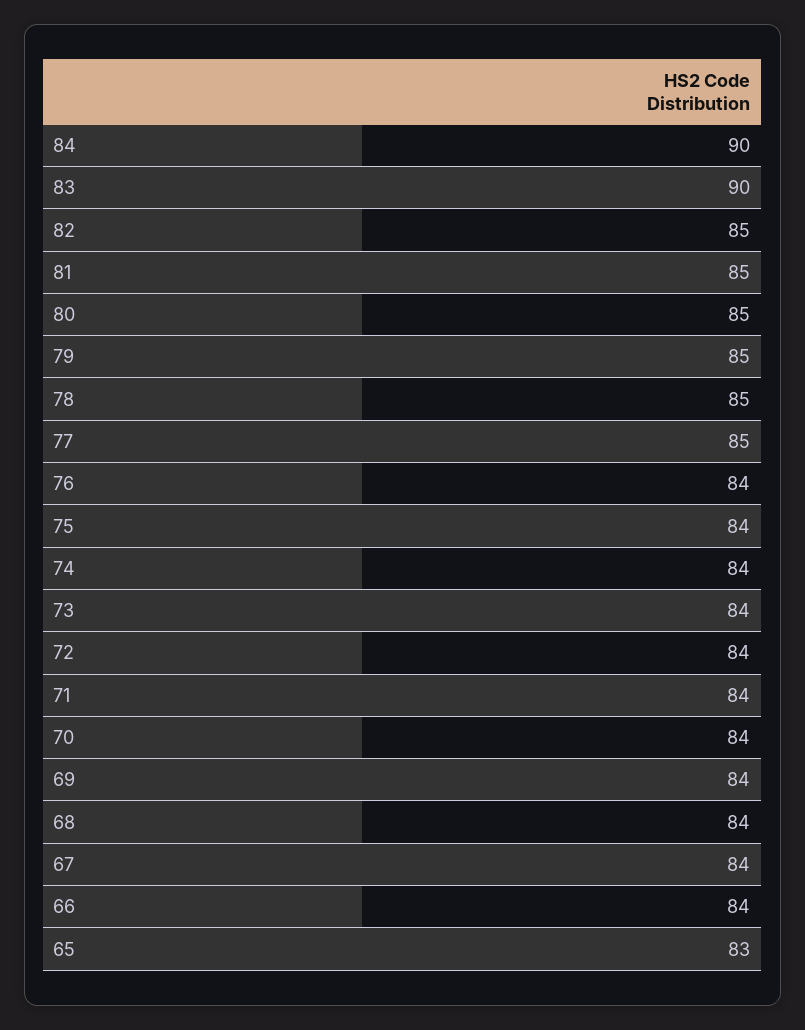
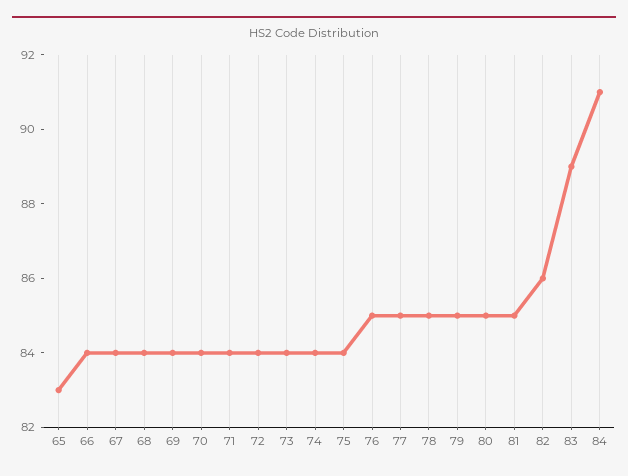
  {
-   "84": 90,
+   "84": 91,
-   "83": 90,
+   "83": 89,
-   "82": 85,
+   "82": 86,
    "81": 85,
    "80": 85,
    "79": 85,
    "78": 85,
    "77": 85,
-   "76": 84,
+   "76": 85,
    "75": 84,
    "74": 84,
    "73": 84,
    "72": 84,
    "71": 84,
    "70": 84,
    "69": 84,
    "68": 84,
    "67": 84,
    "66": 84,
    "65": 83
  }

